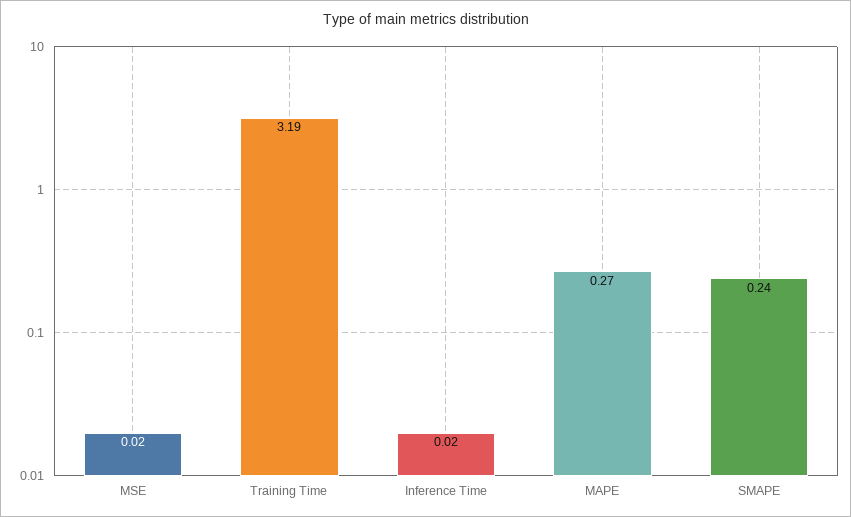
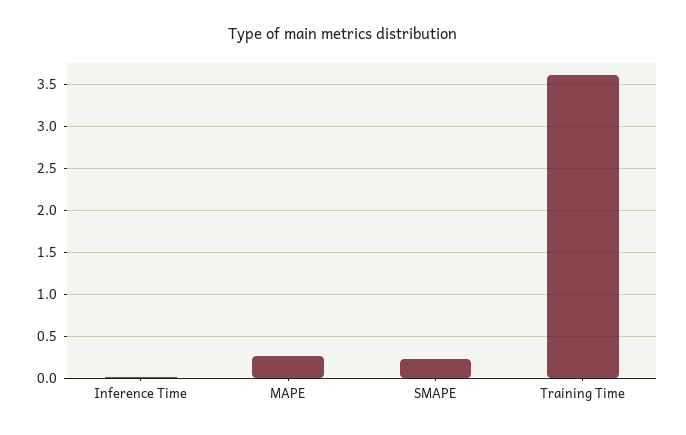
  {
-   "MSE": 0.02,
-   "Training Time": 3.19,
+   "Training Time": 3.6,
    "Inference Time": 0.02,
    "MAPE": 0.27,
    "SMAPE": 0.24
  }

